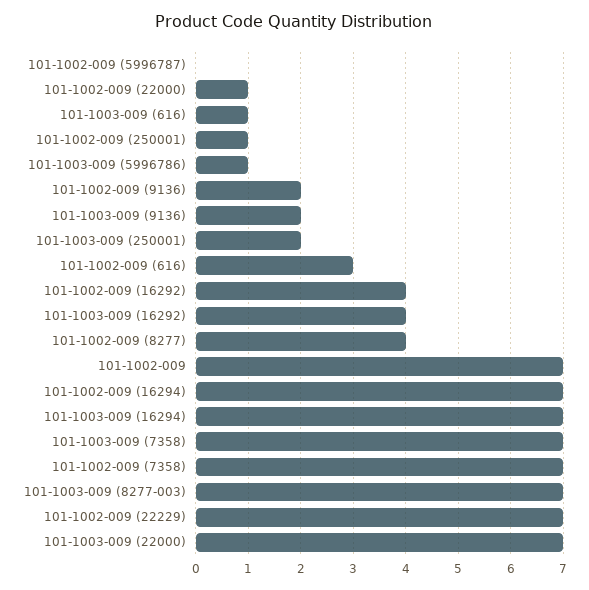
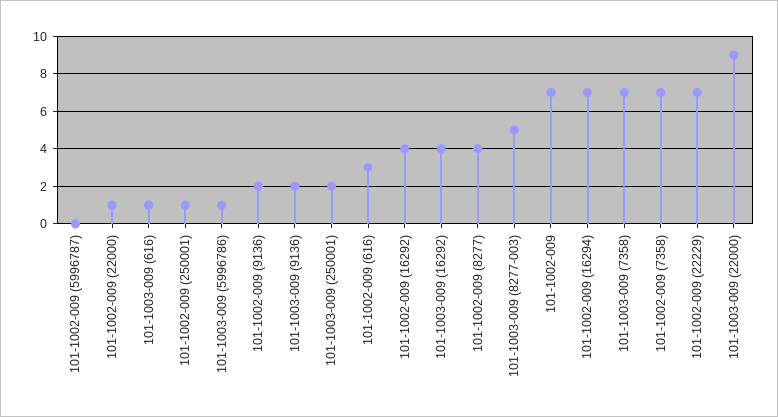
  {
    "101-1002-009 (5996787)": 0,
    "101-1002-009 (22000)": 1,
    "101-1003-009 (616)": 1,
    "101-1002-009 (250001)": 1,
    "101-1003-009 (5996786)": 1,
    "101-1002-009 (9136)": 2,
    "101-1003-009 (9136)": 2,
    "101-1003-009 (250001)": 2,
    "101-1002-009 (616)": 3,
    "101-1002-009 (16292)": 4,
    "101-1003-009 (16292)": 4,
    "101-1002-009 (8277)": 4,
    "101-1002-009": 7,
    "101-1002-009 (16294)": 7,
-   "101-1003-009 (16294)": 7,
    "101-1003-009 (7358)": 7,
    "101-1002-009 (7358)": 7,
-   "101-1003-009 (8277-003)": 7,
+   "101-1003-009 (8277-003)": 5,
    "101-1002-009 (22229)": 7,
-   "101-1003-009 (22000)": 7
+   "101-1003-009 (22000)": 9
  }

